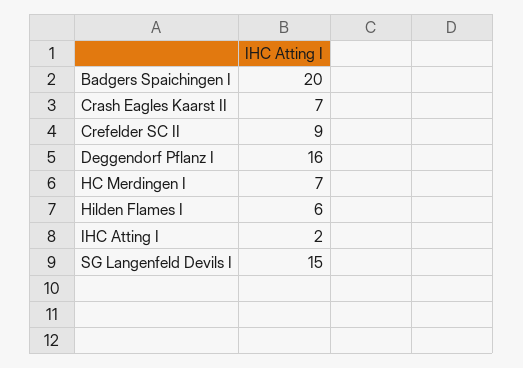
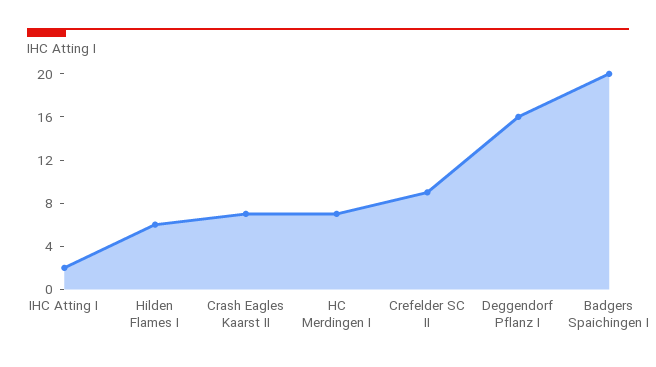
  {
    "Badgers Spaichingen I": 20,
    "Crash Eagles Kaarst II": 7,
    "Crefelder SC II": 9,
    "Deggendorf Pflanz I": 16,
    "HC Merdingen I": 7,
    "Hilden Flames I": 6,
-   "IHC Atting I": 2,
+   "IHC Atting I": 2
-   "SG Langenfeld Devils I": 15
  }

